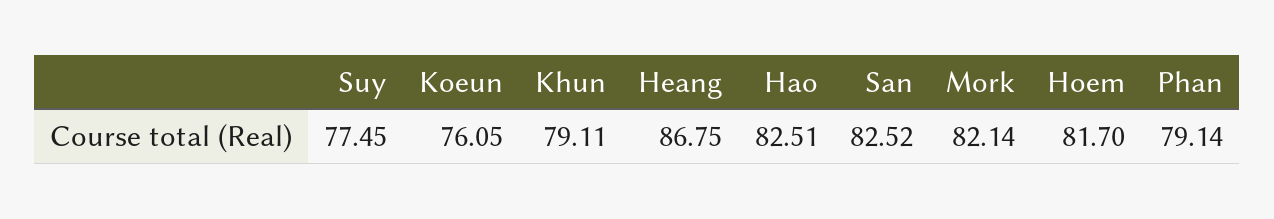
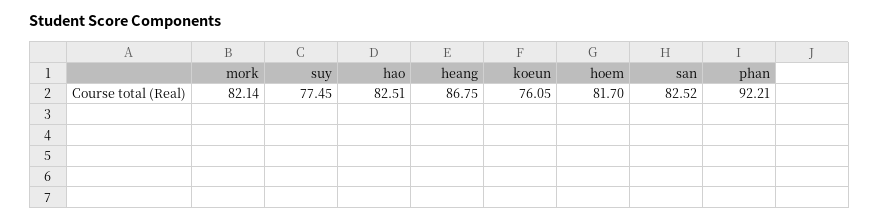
  {
    "Suy": 77.45,
    "Koeun": 76.05,
-   "Khun": 79.11,
    "Heang": 86.75,
    "Hao": 82.51,
    "San": 82.52,
    "Mork": 82.14,
    "Hoem": 81.7,
-   "Phan": 79.14
+   "Phan": 92.21
  }

